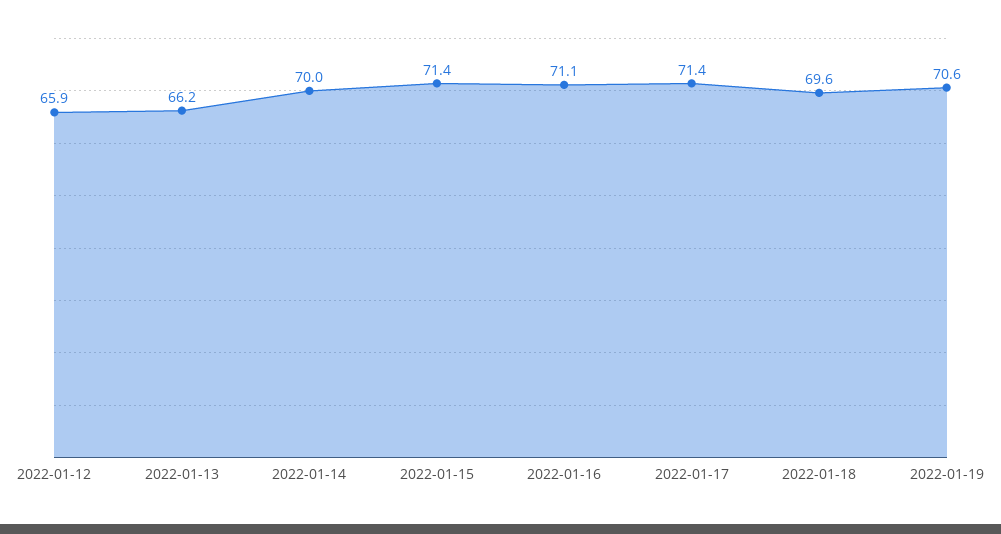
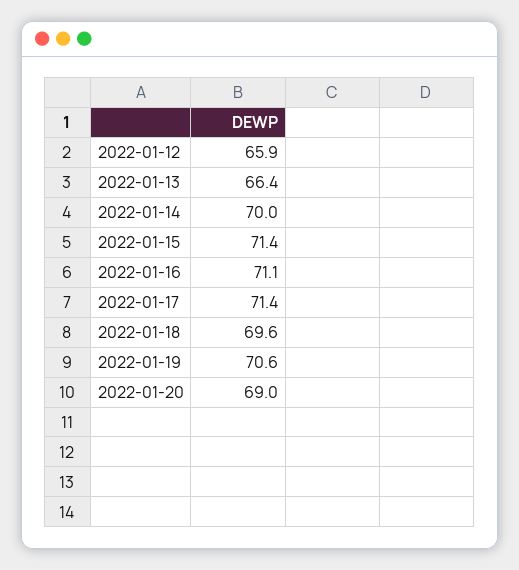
  {
    "2022-01-12": 65.9,
-   "2022-01-13": 66.2,
+   "2022-01-13": 66.4,
    "2022-01-14": 70,
    "2022-01-15": 71.4,
    "2022-01-16": 71.1,
    "2022-01-17": 71.4,
    "2022-01-18": 69.6,
-   "2022-01-19": 70.6
+   "2022-01-19": 70.6,
+   "2022-01-20": 69
  }

